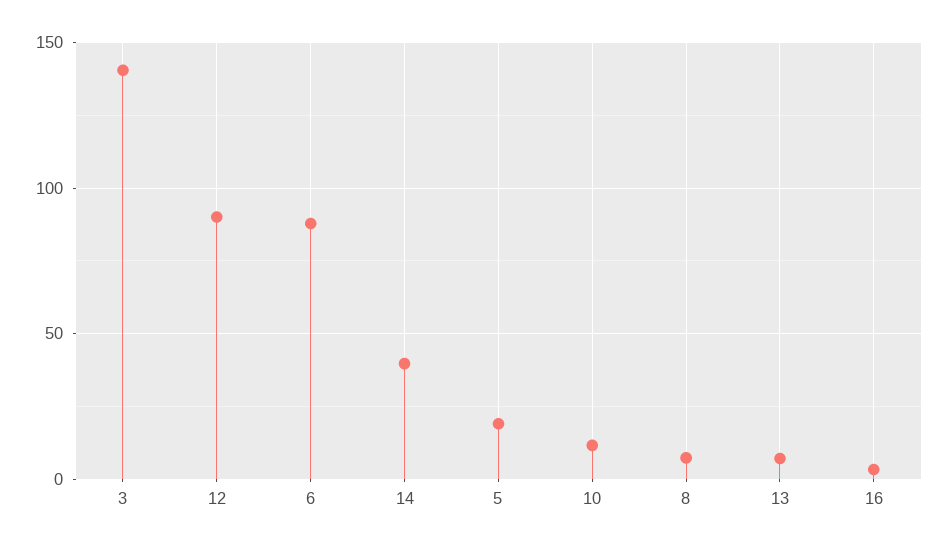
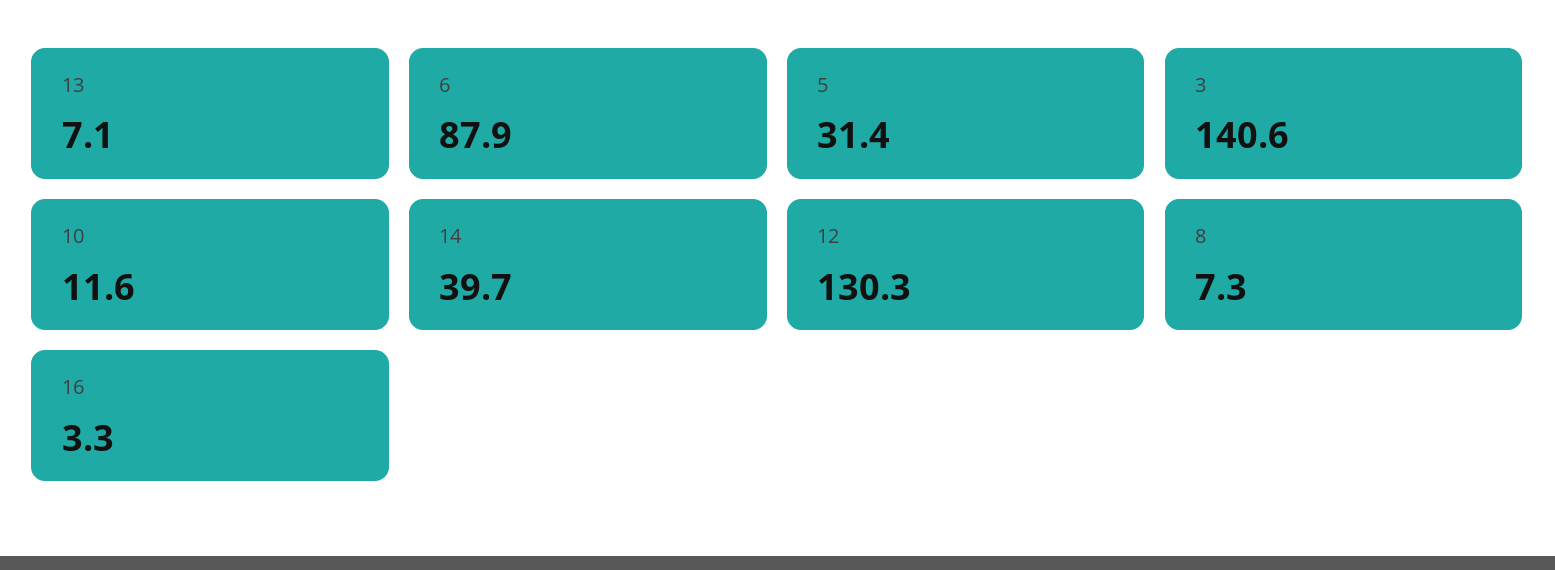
  {
    "3": 140.6,
-   "12": 90,
+   "12": 130.3,
    "6": 87.9,
    "14": 39.7,
-   "5": 20,
+   "5": 31.4,
    "10": 11.6,
    "8": 7.3,
    "13": 7.1,
    "16": 3.3
  }

